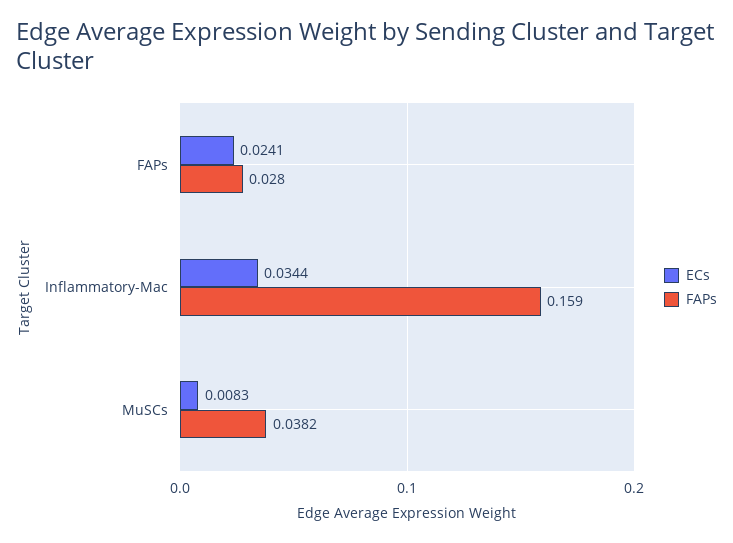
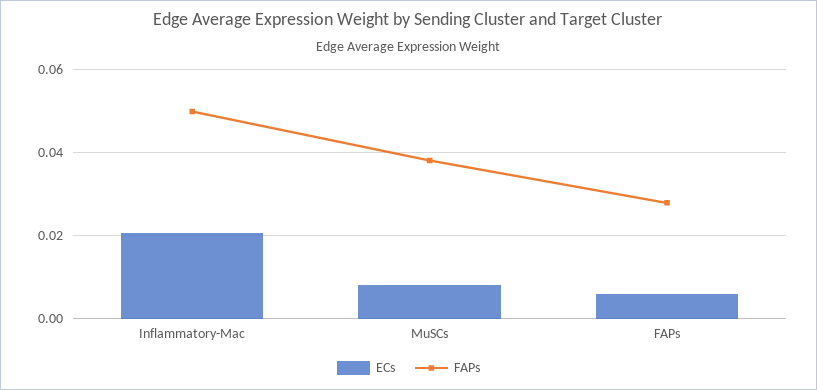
  {
    "ECs": {
-     "FAPs": 0.0241,
+     "FAPs": 0.006,
-     "Inflammatory-Mac": 0.0344,
+     "Inflammatory-Mac": 0.02,
      "MuSCs": 0.0083
    },
    "FAPs": {
      "FAPs": 0.028,
-     "Inflammatory-Mac": 0.159,
+     "Inflammatory-Mac": 0.05,
      "MuSCs": 0.0382
    }
  }

